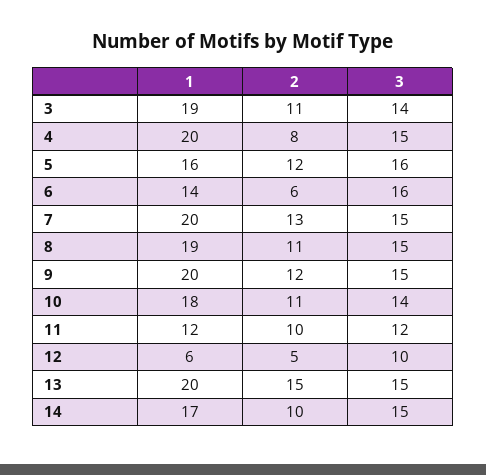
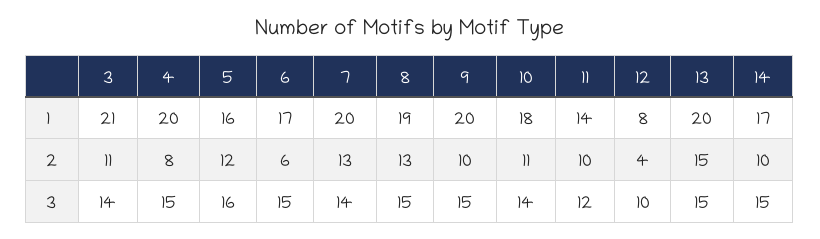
  {
    "1": {
-     "3": 19,
+     "3": 21,
      "4": 20,
      "5": 16,
-     "6": 14,
+     "6": 17,
      "7": 20,
      "8": 19,
      "9": 20,
      "10": 18,
-     "11": 12,
+     "11": 14,
-     "12": 6,
+     "12": 8,
      "13": 20,
      "14": 17
    },
    "2": {
      "3": 11,
      "4": 8,
      "5": 12,
      "6": 6,
      "7": 13,
-     "8": 11,
+     "8": 13,
-     "9": 12,
+     "9": 10,
      "10": 11,
      "11": 10,
-     "12": 5,
+     "12": 4,
      "13": 15,
      "14": 10
    },
    "3": {
      "3": 14,
      "4": 15,
      "5": 16,
-     "6": 16,
+     "6": 15,
-     "7": 15,
+     "7": 14,
      "8": 15,
      "9": 15,
      "10": 14,
      "11": 12,
      "12": 10,
      "13": 15,
      "14": 15
    }
  }

